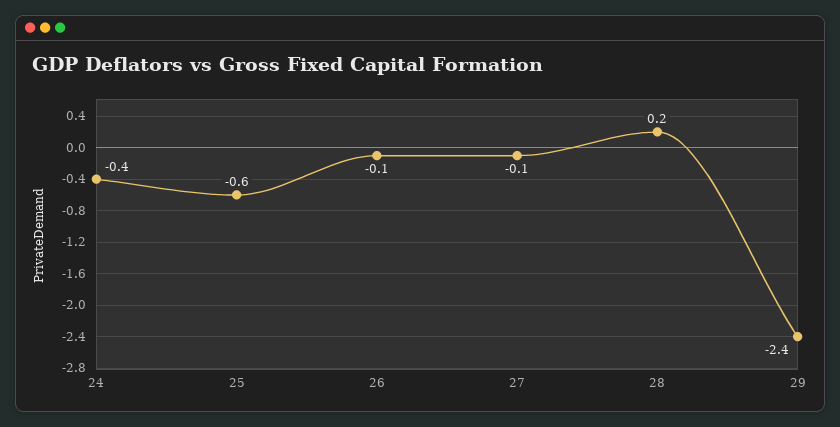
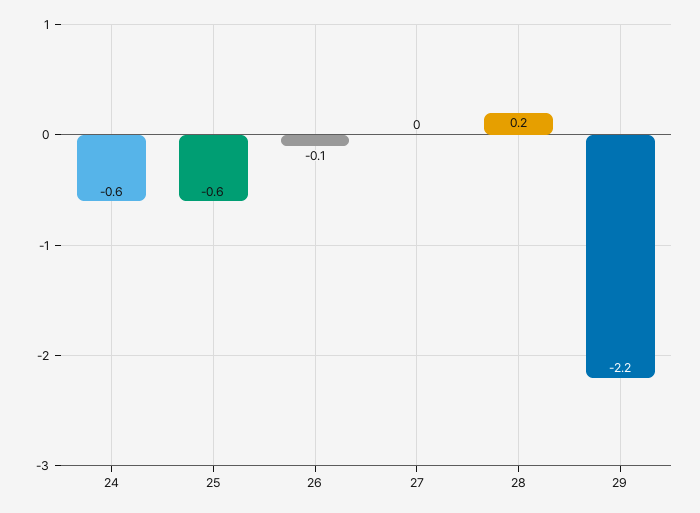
  {
-   "24": -0.4,
+   "24": -0.6,
    "25": -0.6,
    "26": -0.1,
-   "27": -0.1,
+   "27": 0,
    "28": 0.2,
-   "29": -2.4
+   "29": -2.2
  }

